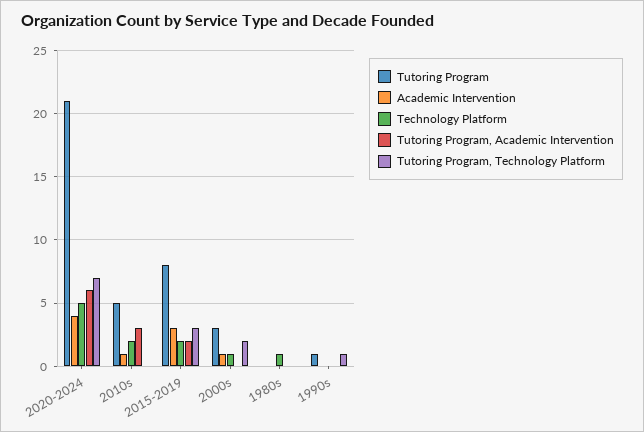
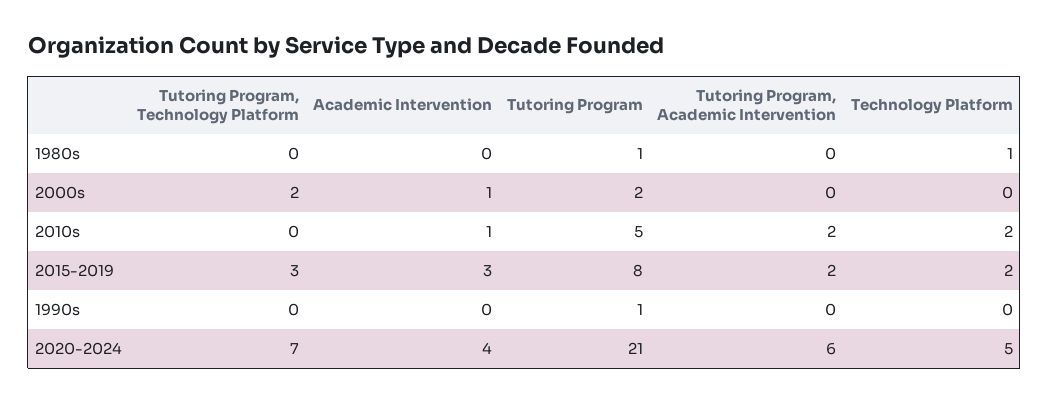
  {
    "Tutoring Program": {
      "2020-2024": 21,
      "2010s": 5,
      "2015-2019": 8,
-     "2000s": 3,
+     "2000s": 2,
-     "1980s": 0,
+     "1980s": 1,
      "1990s": 1
    },
    "Academic Intervention": {
      "2020-2024": 4,
      "2010s": 1,
      "2015-2019": 3,
      "2000s": 1,
      "1980s": 0,
      "1990s": 0
    },
    "Technology Platform": {
      "2020-2024": 5,
      "2010s": 2,
      "2015-2019": 2,
-     "2000s": 1,
+     "2000s": 0,
      "1980s": 1,
      "1990s": 0
    },
    "Tutoring Program, Academic Intervention": {
      "2020-2024": 6,
-     "2010s": 3,
+     "2010s": 2,
      "2015-2019": 2,
      "2000s": 0,
      "1980s": 0,
      "1990s": 0
    },
    "Tutoring Program, Technology Platform": {
      "2020-2024": 7,
      "2010s": 0,
      "2015-2019": 3,
      "2000s": 2,
      "1980s": 0,
-     "1990s": 1
+     "1990s": 0
    }
  }

